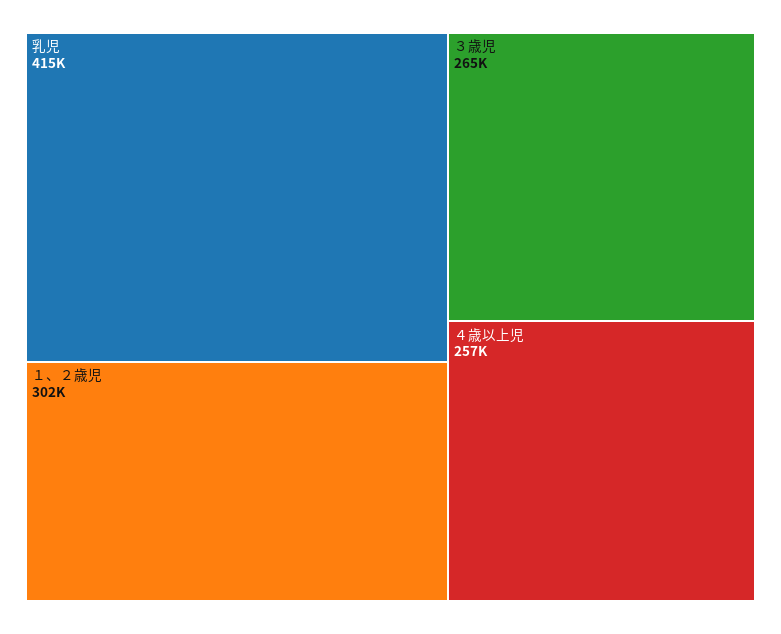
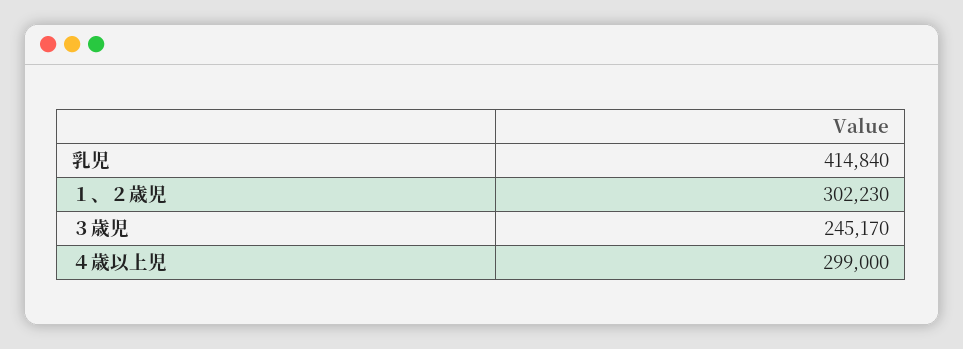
  {
    "乳児": 414840,
    "１、２歳児": 302230,
-   "３歳児": 265000,
+   "３歳児": 245170,
-   "４歳以上児": 257000
+   "４歳以上児": 299000
  }

